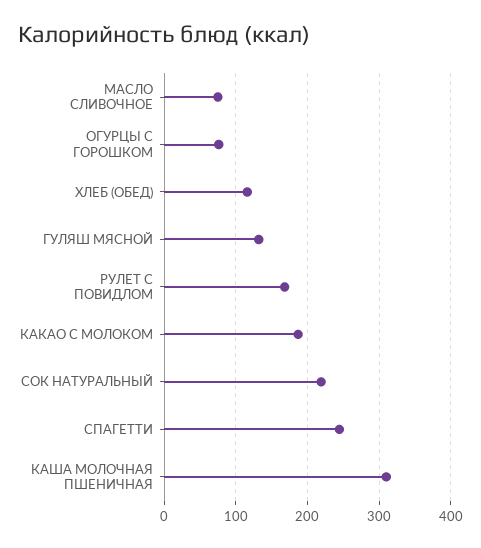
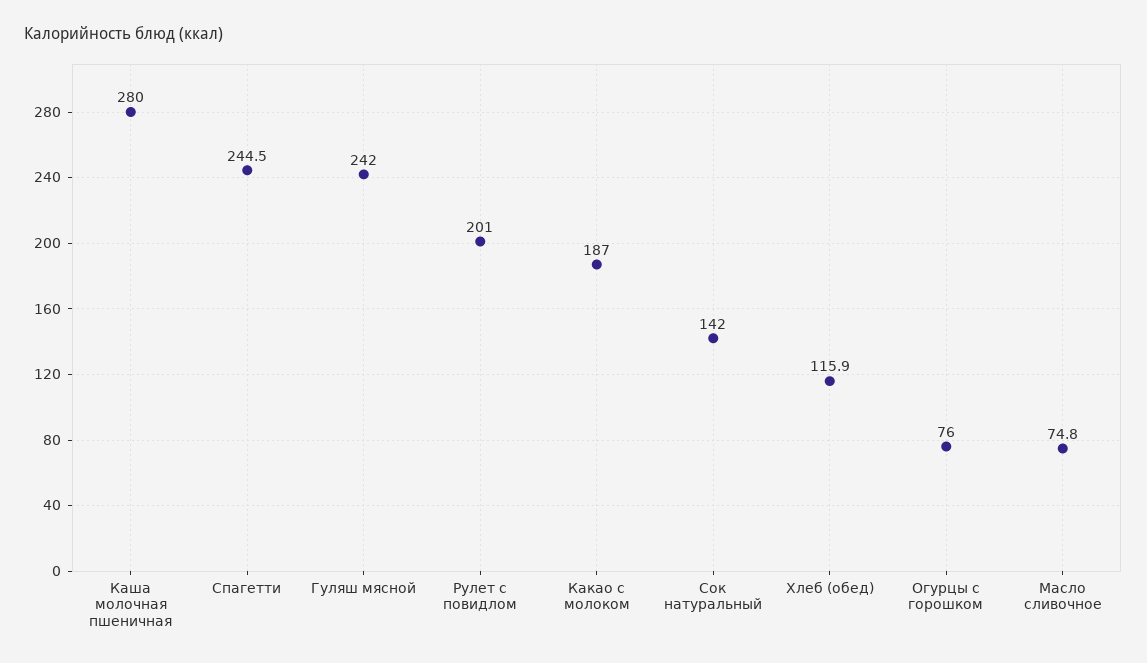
  {
    "МАСЛО СЛИВОЧНОЕ": 74.8,
    "ОГУРЦЫ С ГОРОШКОМ": 76,
    "ХЛЕБ (ОБЕД)": 115.9,
-   "ГУЛЯШ МЯСНОЙ": 130,
+   "ГУЛЯШ МЯСНОЙ": 242,
-   "РУЛЕТ С ПОВИДЛОМ": 170,
+   "РУЛЕТ С ПОВИДЛОМ": 201,
    "КАКАО С МОЛОКОМ": 187,
-   "СОК НАТУРАЛЬНЫЙ": 220,
+   "СОК НАТУРАЛЬНЫЙ": 142,
    "СПАГЕТТИ": 244.5,
-   "КАША МОЛОЧНАЯ ПШЕНИЧНАЯ": 310
+   "КАША МОЛОЧНАЯ ПШЕНИЧНАЯ": 280
  }

